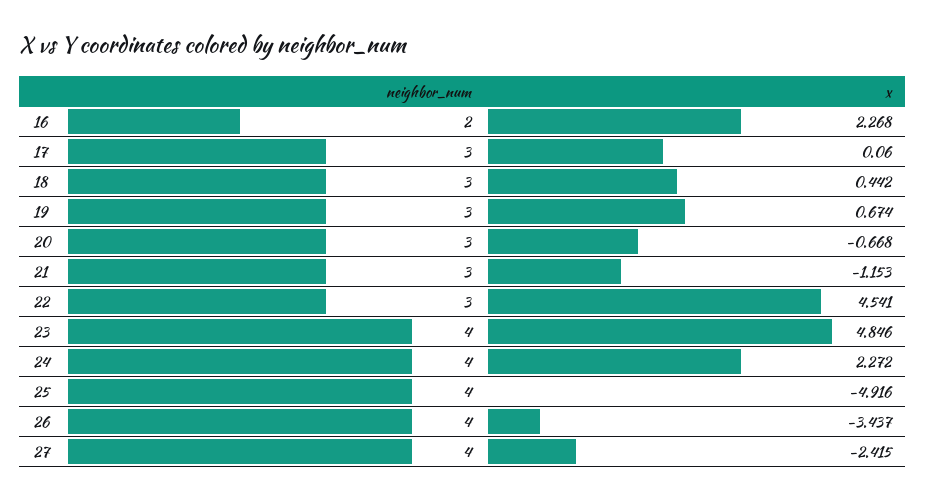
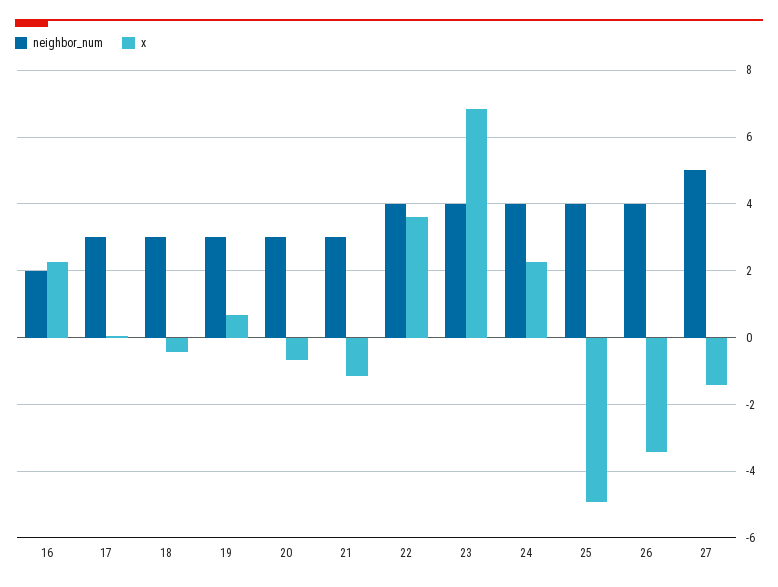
  {
    "neighbor_num": {
      "16": 2,
      "17": 3,
      "18": 3,
      "19": 3,
      "20": 3,
      "21": 3,
-     "22": 3,
+     "22": 4,
      "23": 4,
      "24": 4,
      "25": 4,
      "26": 4,
-     "27": 4
+     "27": 5
    },
    "x": {
      "16": 2.268,
      "17": 0.06,
-     "18": 0.442,
+     "18": -0.4,
      "19": 0.674,
      "20": -0.668,
      "21": -1.153,
-     "22": 4.541,
+     "22": 3.6,
-     "23": 4.846,
+     "23": 6.8,
      "24": 2.272,
      "25": -4.916,
      "26": -3.437,
-     "27": -2.415
+     "27": -1.4
    }
  }

